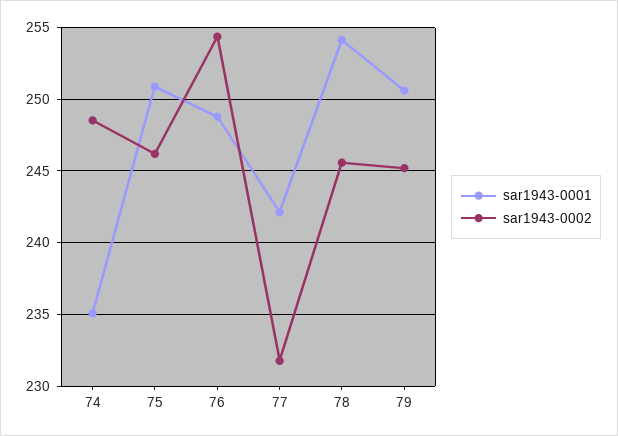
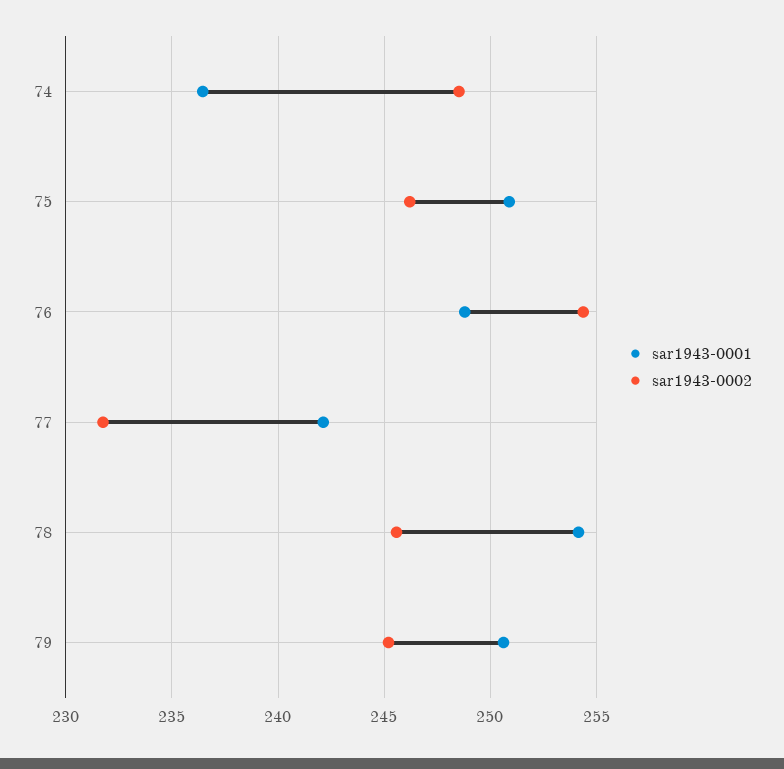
  {
    "sar1943-0001": {
-     "74": 235,
+     "74": 236.5,
      "75": 251,
      "76": 249,
      "77": 242,
      "78": 254,
      "79": 250.5
    },
    "sar1943-0002": {
      "74": 248.5,
      "75": 246,
      "76": 254.5,
      "77": 232,
      "78": 245.5,
      "79": 245
    }
  }

